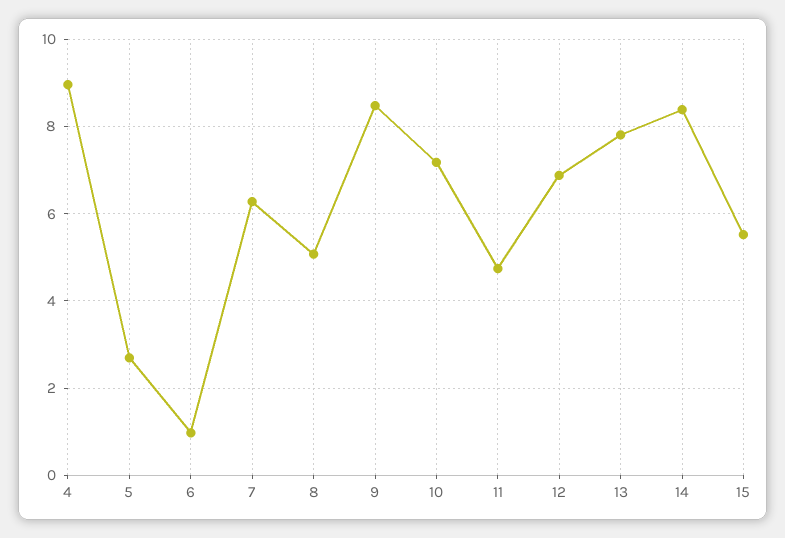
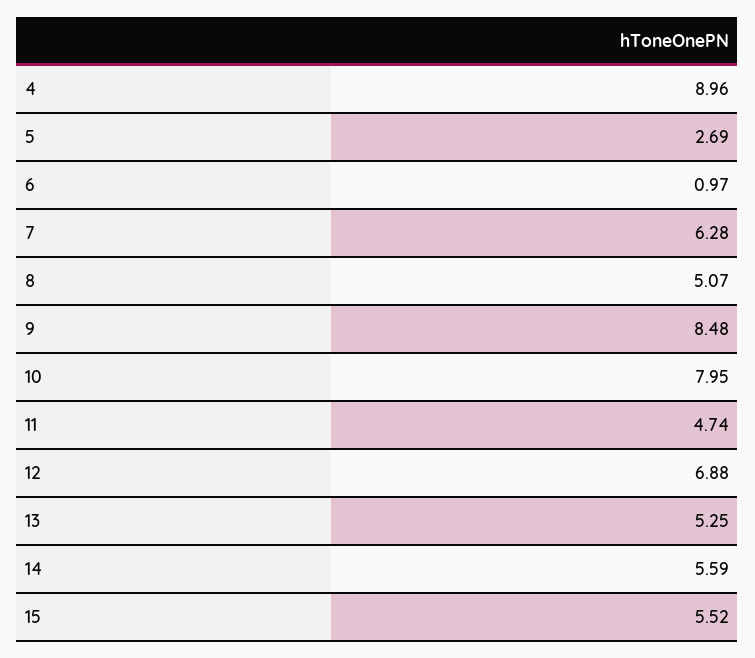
  {
    "4": 8.96,
    "5": 2.69,
    "6": 0.97,
    "7": 6.28,
    "8": 5.07,
    "9": 8.48,
-   "10": 7.2,
+   "10": 7.95,
    "11": 4.74,
    "12": 6.88,
-   "13": 7.8,
+   "13": 5.25,
-   "14": 8.4,
+   "14": 5.59,
    "15": 5.52
  }

